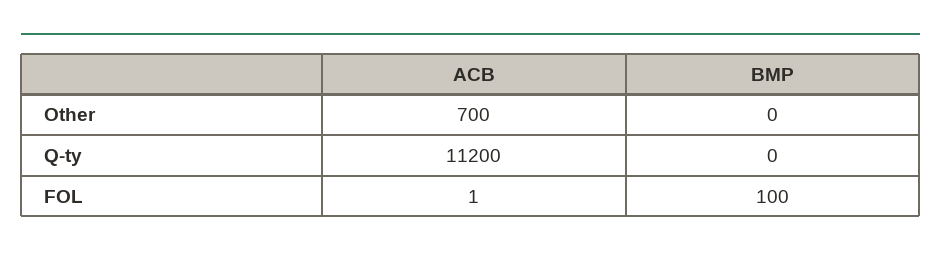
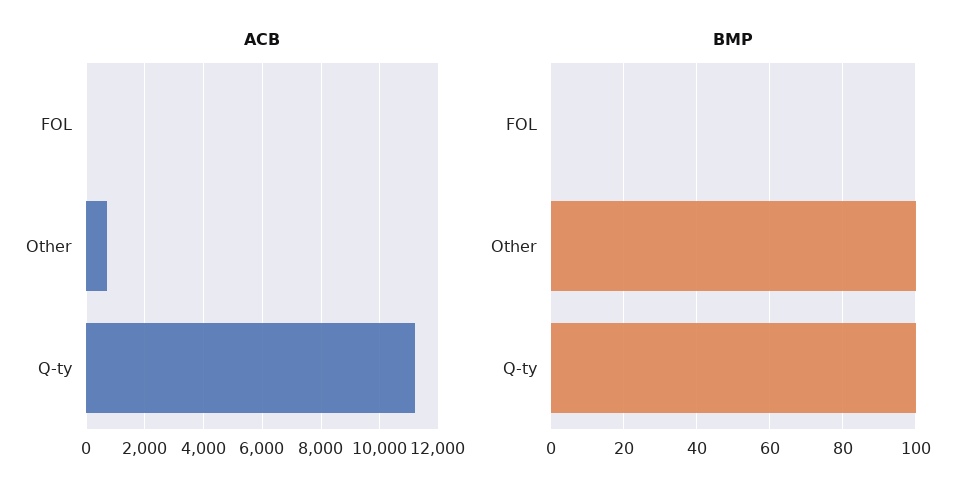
  {
    "ACB": {
      "Other": 700,
      "Q-ty": 11200,
      "FOL": 1
    },
    "BMP": {
-     "Other": 0,
+     "Other": 100,
-     "Q-ty": 0,
+     "Q-ty": 100,
-     "FOL": 100
+     "FOL": 0
    }
  }

